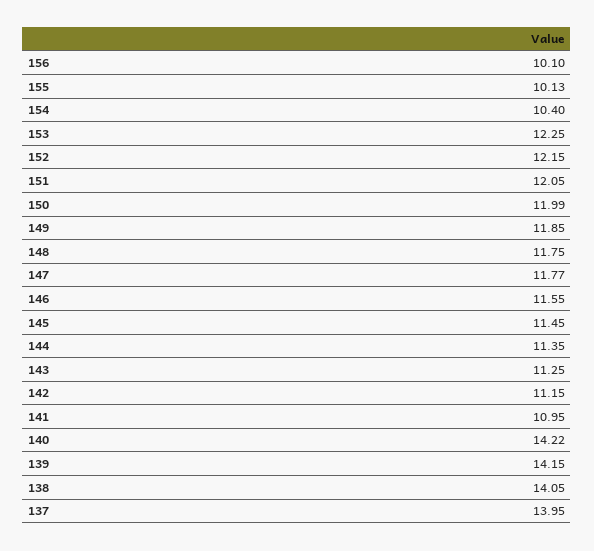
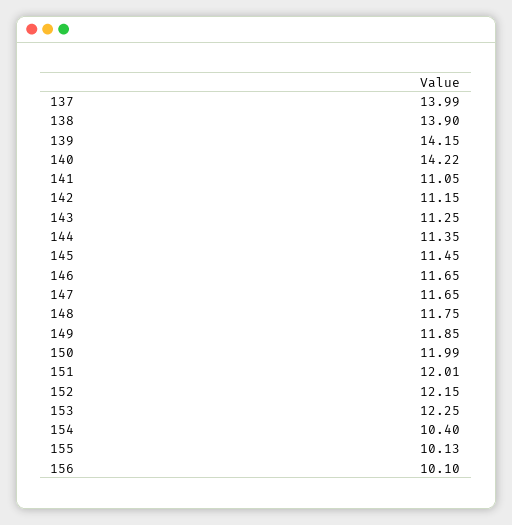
  {
    "156": 10.1,
    "155": 10.13,
    "154": 10.4,
    "153": 12.25,
    "152": 12.15,
-   "151": 12.05,
+   "151": 12.01,
    "150": 11.99,
    "149": 11.85,
    "148": 11.75,
-   "147": 11.77,
+   "147": 11.65,
-   "146": 11.55,
+   "146": 11.65,
    "145": 11.45,
    "144": 11.35,
    "143": 11.25,
    "142": 11.15,
-   "141": 10.95,
+   "141": 11.05,
    "140": 14.22,
    "139": 14.15,
-   "138": 14.05,
+   "138": 13.9,
-   "137": 13.95
+   "137": 13.99
  }

